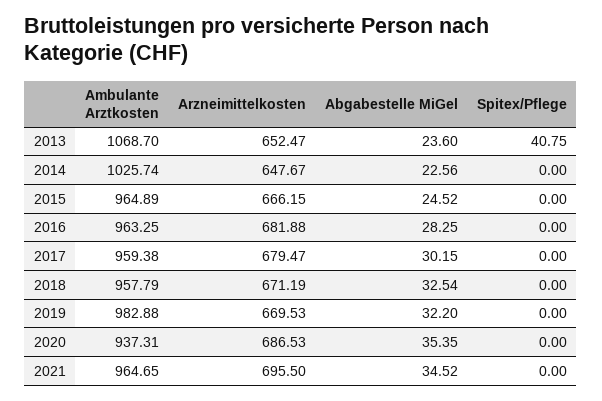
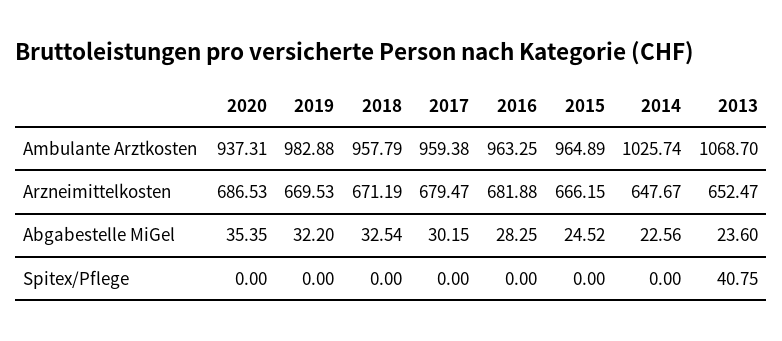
  {
    "Ambulante Arztkosten": {
      "2013": 1068.7,
      "2014": 1025.74,
      "2015": 964.89,
      "2016": 963.25,
      "2017": 959.38,
      "2018": 957.79,
      "2019": 982.88,
-     "2020": 937.31,
+     "2020": 937.31
-     "2021": 964.65
    },
    "Arzneimittelkosten": {
      "2013": 652.47,
      "2014": 647.67,
      "2015": 666.15,
      "2016": 681.88,
      "2017": 679.47,
      "2018": 671.19,
      "2019": 669.53,
-     "2020": 686.53,
+     "2020": 686.53
-     "2021": 695.5
    },
    "Abgabestelle MiGel": {
      "2013": 23.6,
      "2014": 22.56,
      "2015": 24.52,
      "2016": 28.25,
      "2017": 30.15,
      "2018": 32.54,
      "2019": 32.2,
-     "2020": 35.35,
+     "2020": 35.35
-     "2021": 34.52
    },
    "Spitex/Pflege": {
      "2013": 40.75,
      "2014": 0,
      "2015": 0,
      "2016": 0,
      "2017": 0,
      "2018": 0,
      "2019": 0,
-     "2020": 0,
+     "2020": 0
-     "2021": 0
    }
  }

